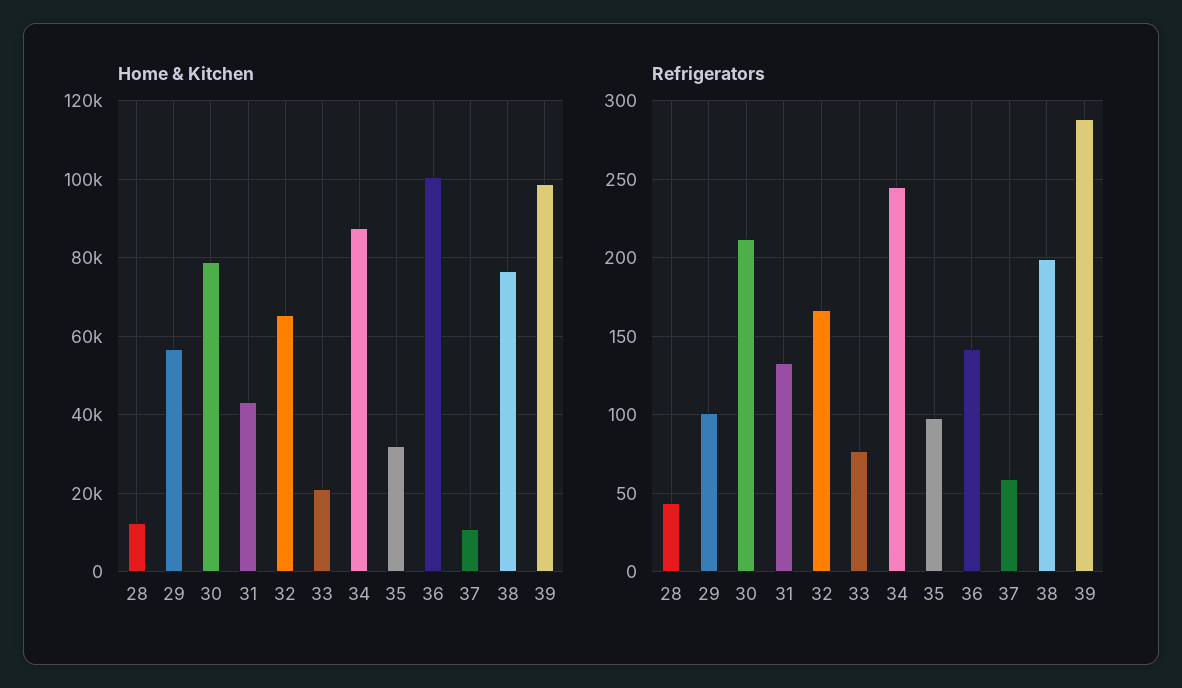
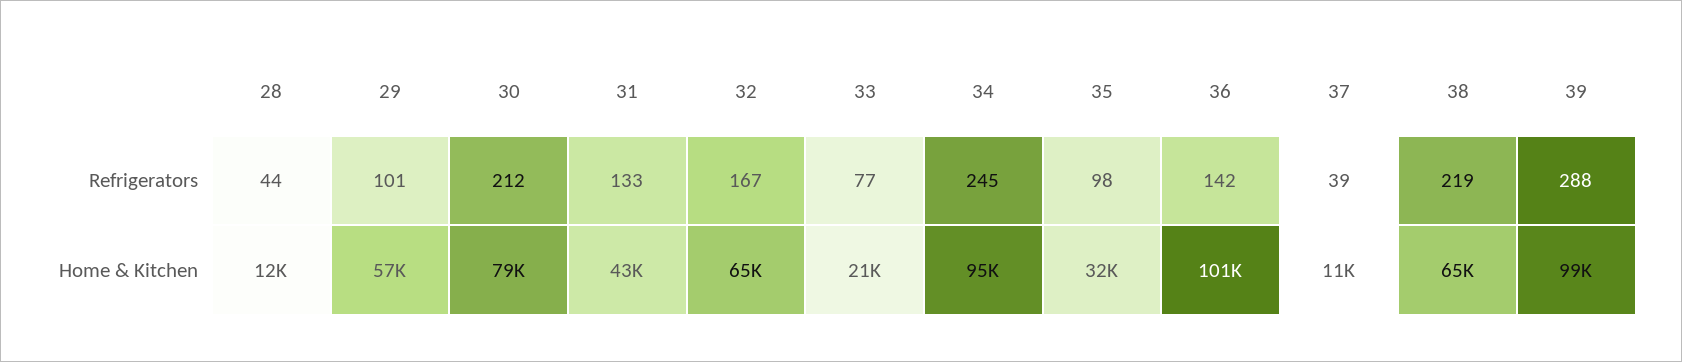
  {
    "Home & Kitchen": {
      "28": 12000,
      "29": 57000,
      "30": 79000,
      "31": 43000,
      "32": 65000,
      "33": 21000,
-     "34": 88000,
+     "34": 95000,
      "35": 32000,
      "36": 101000,
      "37": 11000,
-     "38": 76000,
+     "38": 65000,
      "39": 99000
    },
    "Refrigerators": {
      "28": 44,
      "29": 101,
      "30": 212,
      "31": 133,
      "32": 167,
      "33": 77,
      "34": 245,
      "35": 98,
      "36": 142,
-     "37": 60,
+     "37": 39,
-     "38": 200,
+     "38": 219,
      "39": 288
    }
  }

